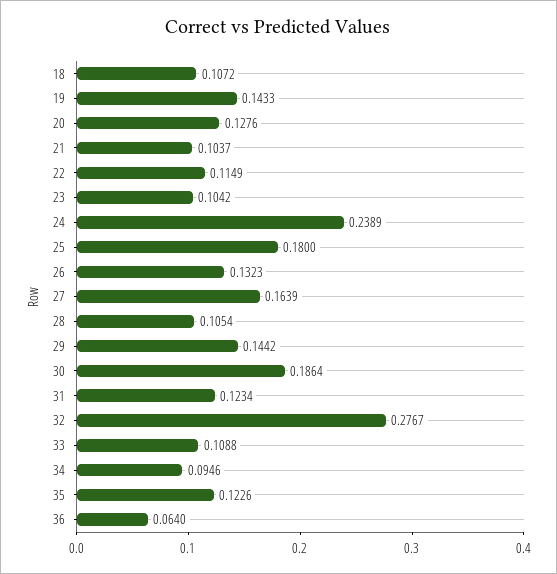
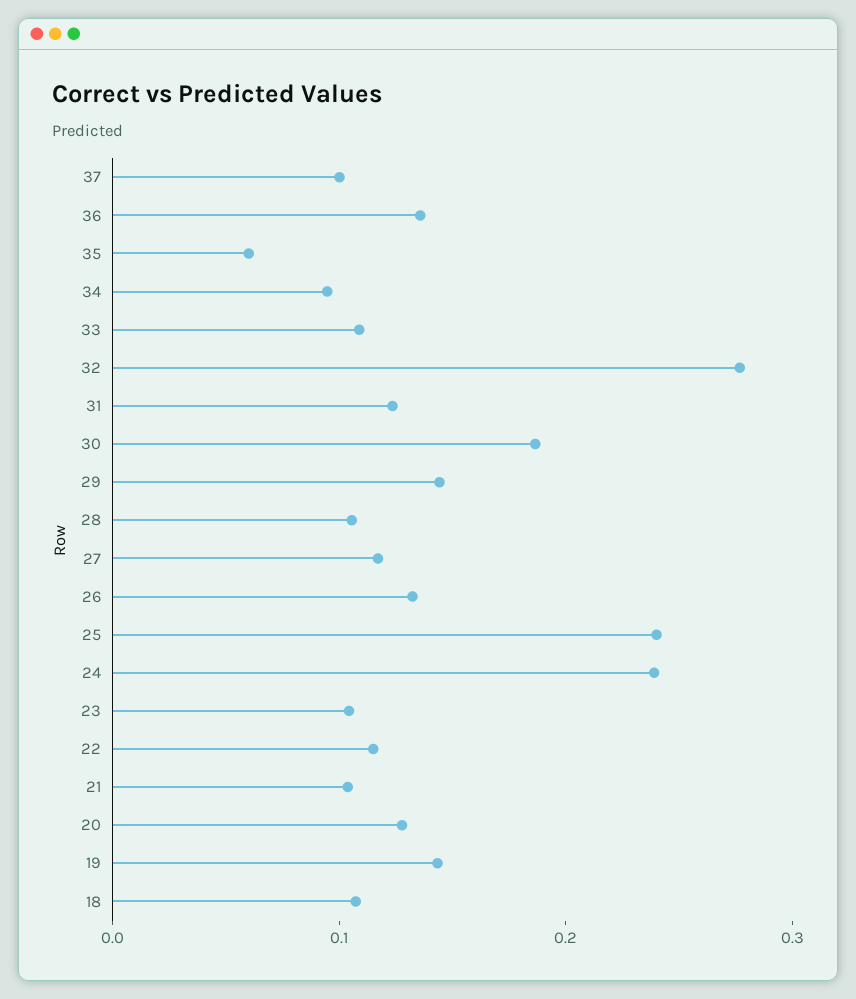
  {
    "18": 0.1072,
    "19": 0.1433,
    "20": 0.1276,
    "21": 0.1037,
    "22": 0.1149,
    "23": 0.1042,
    "24": 0.2389,
-   "25": 0.18,
+   "25": 0.24,
    "26": 0.1323,
-   "27": 0.1639,
+   "27": 0.12,
    "28": 0.1054,
    "29": 0.1442,
    "30": 0.1864,
    "31": 0.1234,
    "32": 0.2767,
    "33": 0.1088,
    "34": 0.0946,
-   "35": 0.1226,
+   "35": 0.06,
-   "36": 0.064
+   "36": 0.14,
+   "37": 0.1
  }

